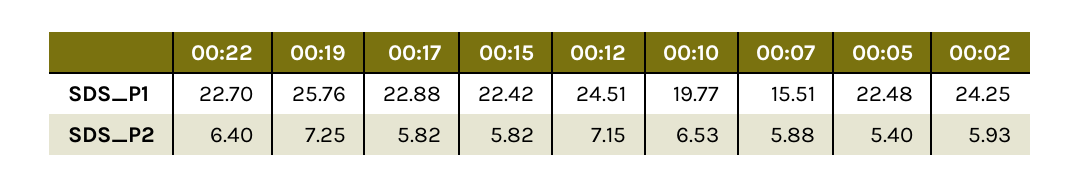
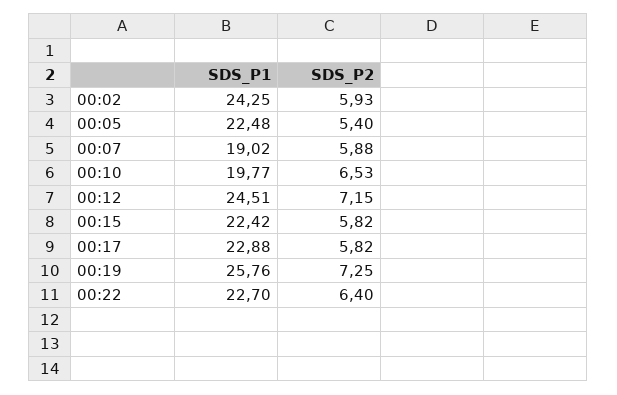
  {
    "00:22": {
      "SDS_P1": 22.7,
      "SDS_P2": 6.4
    },
    "00:19": {
      "SDS_P1": 25.76,
      "SDS_P2": 7.25
    },
    "00:17": {
      "SDS_P1": 22.88,
      "SDS_P2": 5.82
    },
    "00:15": {
      "SDS_P1": 22.42,
      "SDS_P2": 5.82
    },
    "00:12": {
      "SDS_P1": 24.51,
      "SDS_P2": 7.15
    },
    "00:10": {
      "SDS_P1": 19.77,
      "SDS_P2": 6.53
    },
    "00:07": {
-     "SDS_P1": 15.51,
+     "SDS_P1": 19.02,
      "SDS_P2": 5.88
    },
    "00:05": {
      "SDS_P1": 22.48,
      "SDS_P2": 5.4
    },
    "00:02": {
      "SDS_P1": 24.25,
      "SDS_P2": 5.93
    }
  }

